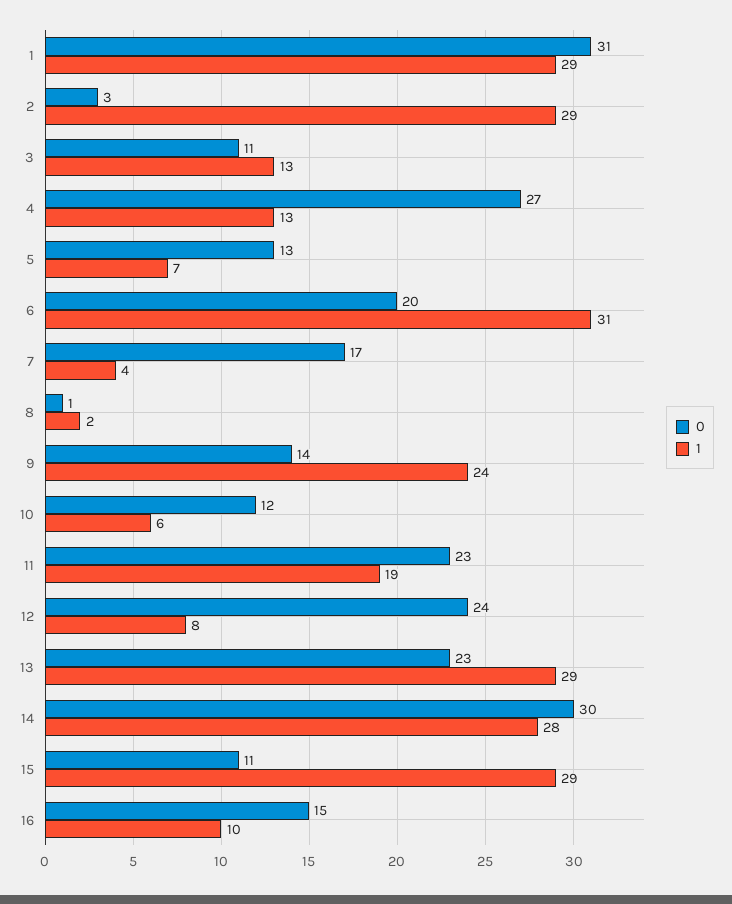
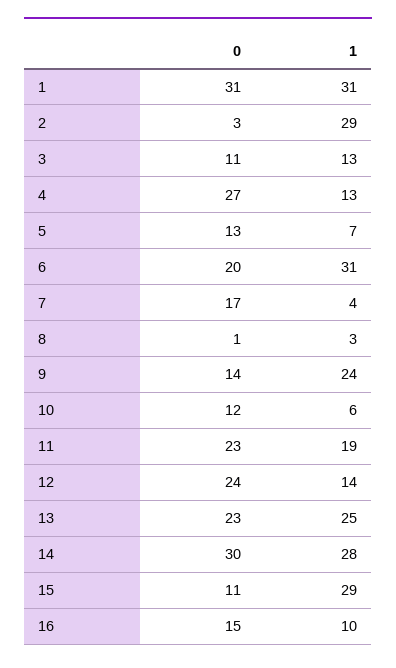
  {
    "0": {
      "1": 31,
      "2": 3,
      "3": 11,
      "4": 27,
      "5": 13,
      "6": 20,
      "7": 17,
      "8": 1,
      "9": 14,
      "10": 12,
      "11": 23,
      "12": 24,
      "13": 23,
      "14": 30,
      "15": 11,
      "16": 15
    },
    "1": {
-     "1": 29,
+     "1": 31,
      "2": 29,
      "3": 13,
      "4": 13,
      "5": 7,
      "6": 31,
      "7": 4,
-     "8": 2,
+     "8": 3,
      "9": 24,
      "10": 6,
      "11": 19,
-     "12": 8,
+     "12": 14,
-     "13": 29,
+     "13": 25,
      "14": 28,
      "15": 29,
      "16": 10
    }
  }

